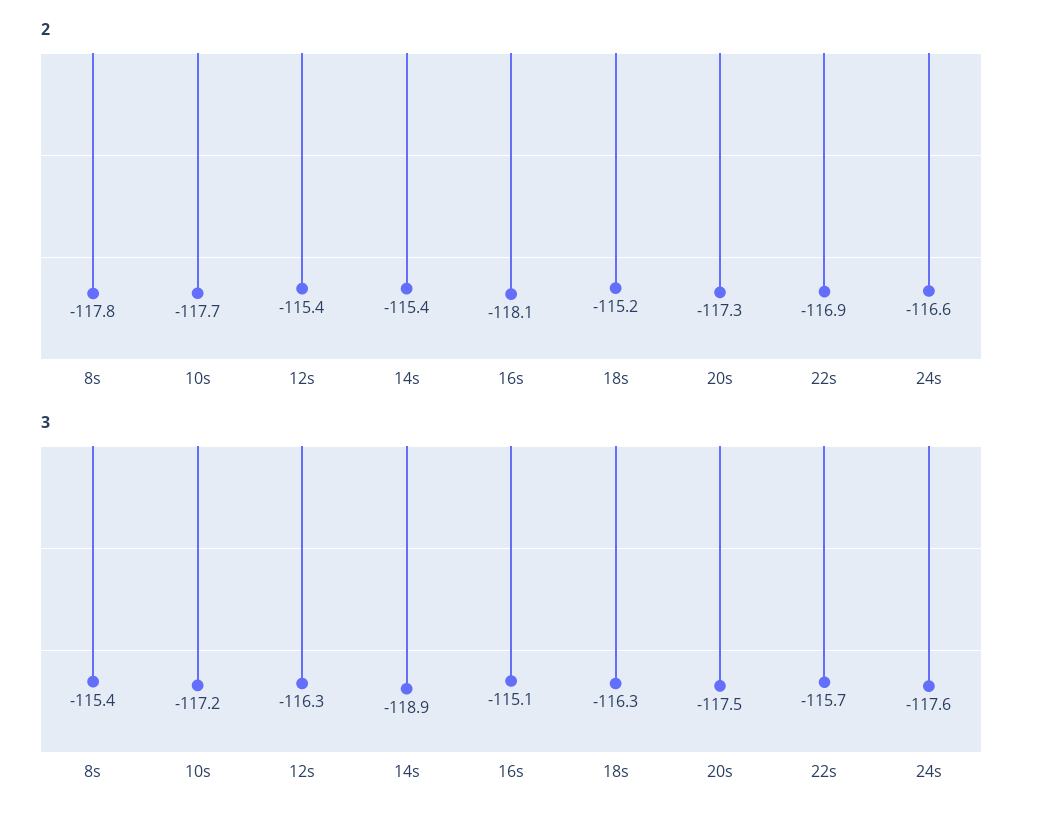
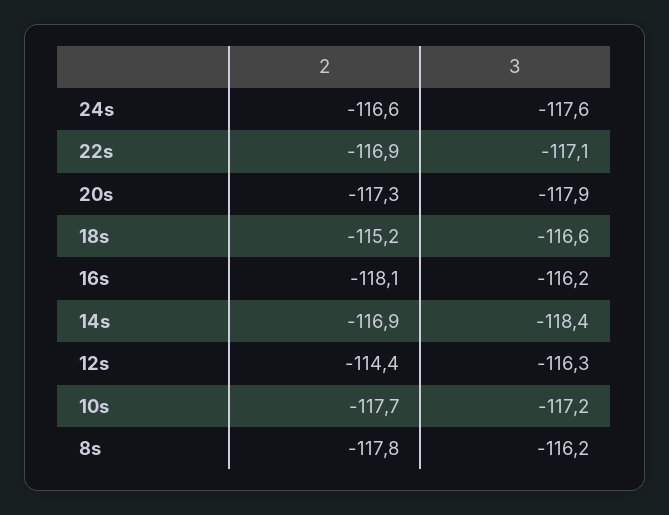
  {
    "2": {
      "8s": -117.8,
      "10s": -117.7,
-     "12s": -115.4,
+     "12s": -114.4,
-     "14s": -115.4,
+     "14s": -116.9,
      "16s": -118.1,
      "18s": -115.2,
      "20s": -117.3,
      "22s": -116.9,
      "24s": -116.6
    },
    "3": {
-     "8s": -115.4,
+     "8s": -116.2,
      "10s": -117.2,
      "12s": -116.3,
-     "14s": -118.9,
+     "14s": -118.4,
-     "16s": -115.1,
+     "16s": -116.2,
-     "18s": -116.3,
+     "18s": -116.6,
-     "20s": -117.5,
+     "20s": -117.9,
-     "22s": -115.7,
+     "22s": -117.1,
      "24s": -117.6
    }
  }

